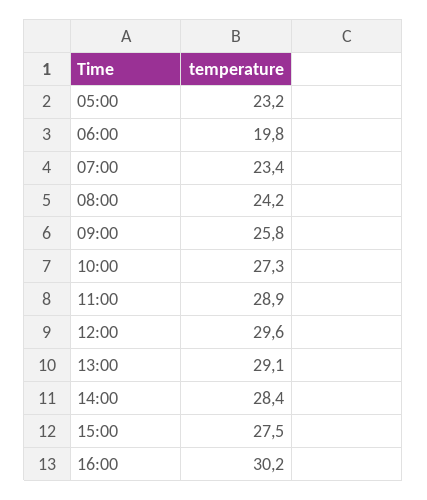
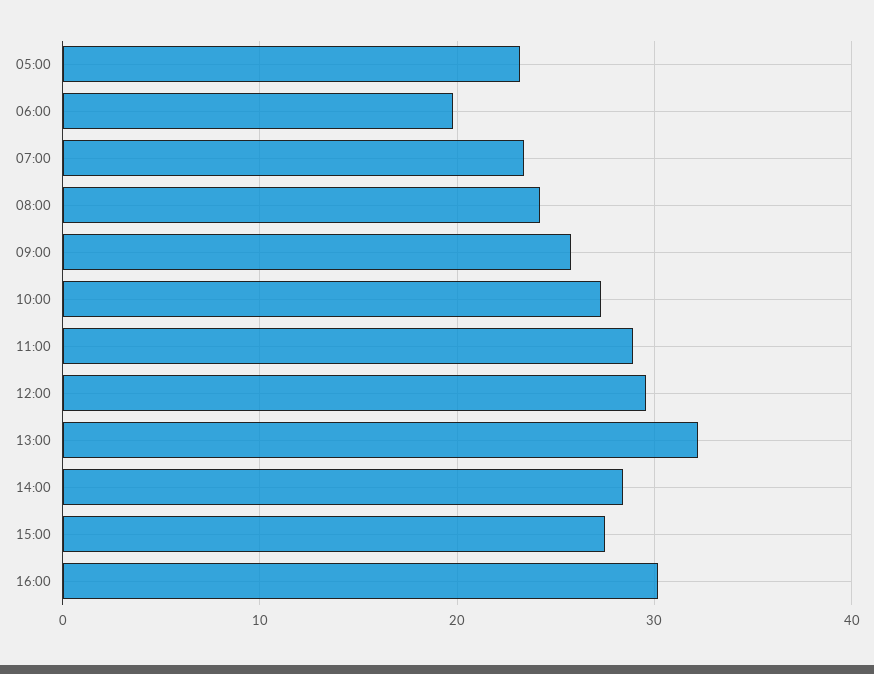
  {
    "05:00": 23.2,
    "06:00": 19.8,
    "07:00": 23.4,
    "08:00": 24.2,
    "09:00": 25.8,
    "10:00": 27.3,
    "11:00": 28.9,
    "12:00": 29.6,
-   "13:00": 29.1,
+   "13:00": 32,
    "14:00": 28.4,
    "15:00": 27.5,
    "16:00": 30.2
  }

